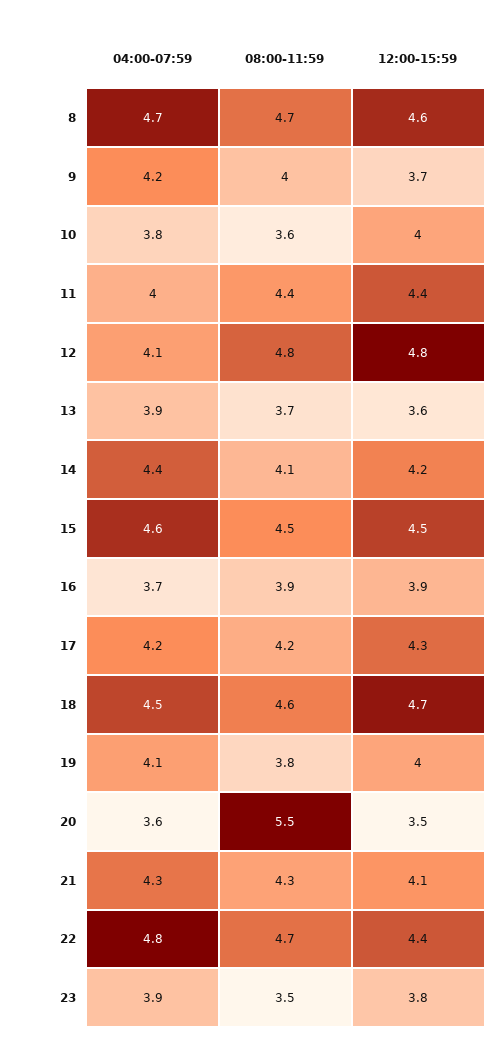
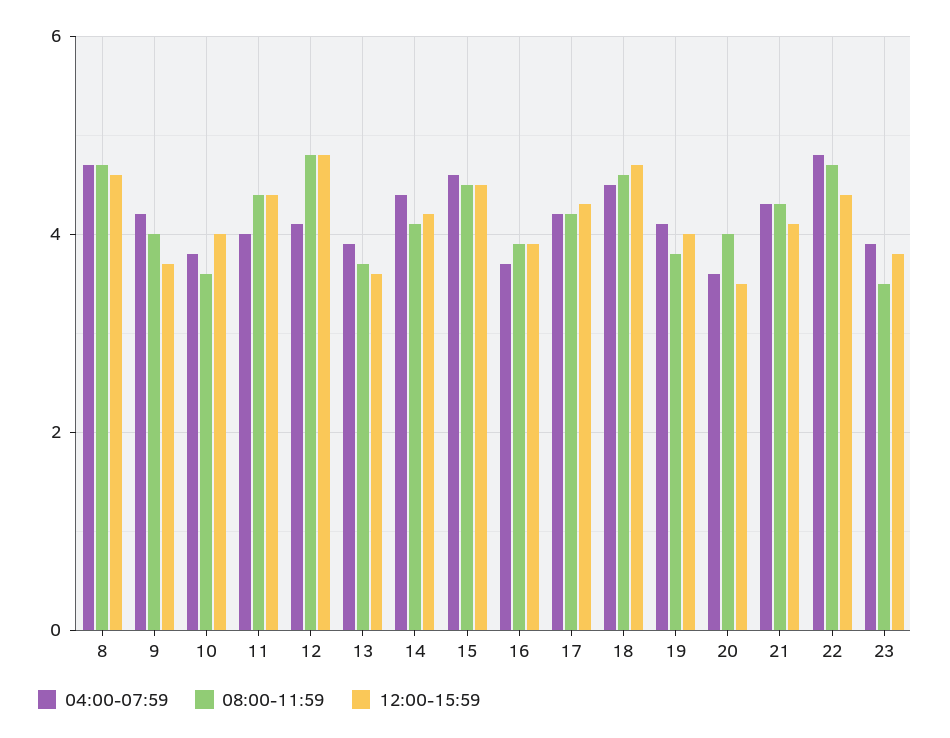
  {
    "04:00-07:59": {
      "8": 4.7,
      "9": 4.2,
      "10": 3.8,
      "11": 4,
      "12": 4.1,
      "13": 3.9,
      "14": 4.4,
      "15": 4.6,
      "16": 3.7,
      "17": 4.2,
      "18": 4.5,
      "19": 4.1,
      "20": 3.6,
      "21": 4.3,
      "22": 4.8,
      "23": 3.9
    },
    "08:00-11:59": {
      "8": 4.7,
      "9": 4,
      "10": 3.6,
      "11": 4.4,
      "12": 4.8,
      "13": 3.7,
      "14": 4.1,
      "15": 4.5,
      "16": 3.9,
      "17": 4.2,
      "18": 4.6,
      "19": 3.8,
-     "20": 5.5,
+     "20": 4,
      "21": 4.3,
      "22": 4.7,
      "23": 3.5
    },
    "12:00-15:59": {
      "8": 4.6,
      "9": 3.7,
      "10": 4,
      "11": 4.4,
      "12": 4.8,
      "13": 3.6,
      "14": 4.2,
      "15": 4.5,
      "16": 3.9,
      "17": 4.3,
      "18": 4.7,
      "19": 4,
      "20": 3.5,
      "21": 4.1,
      "22": 4.4,
      "23": 3.8
    }
  }

